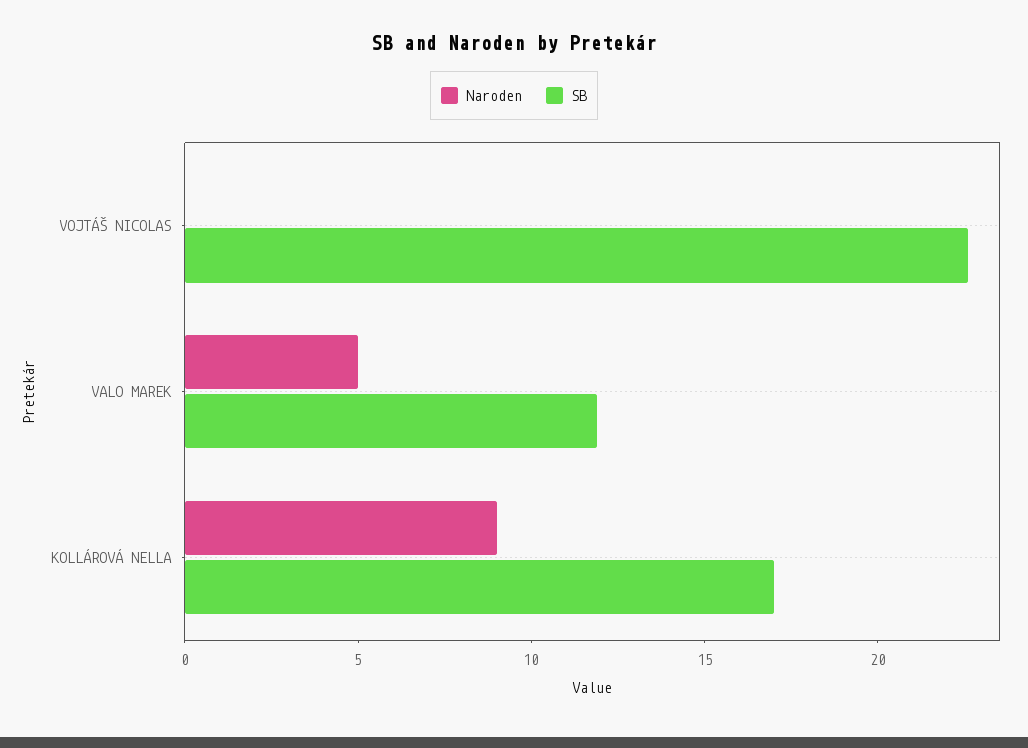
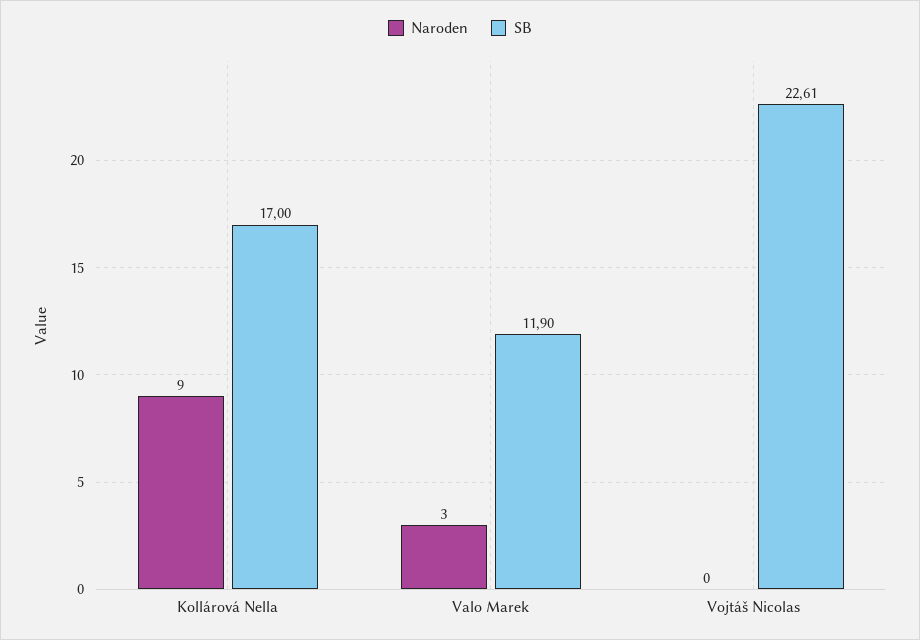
  {
    "Naroden": {
      "VOJTÁŠ NICOLAS": 0,
-     "VALO MAREK": 5,
+     "VALO MAREK": 3,
      "KOLLÁROVÁ NELLA": 9
    },
    "SB": {
      "VOJTÁŠ NICOLAS": 22.61,
      "VALO MAREK": 11.9,
      "KOLLÁROVÁ NELLA": 17
    }
  }

